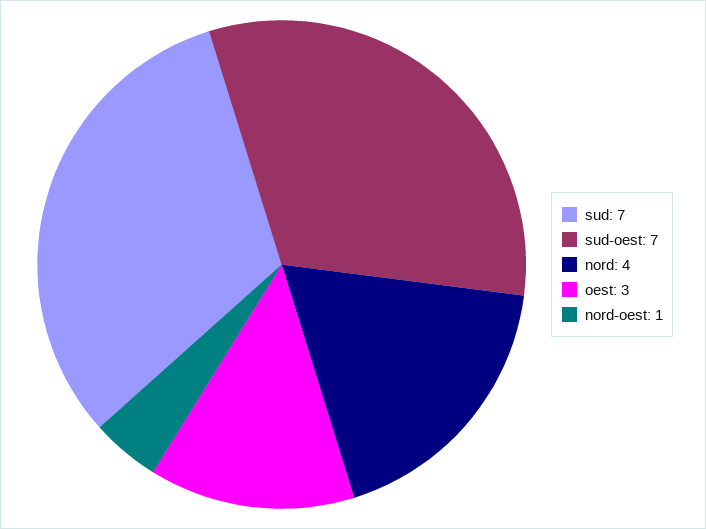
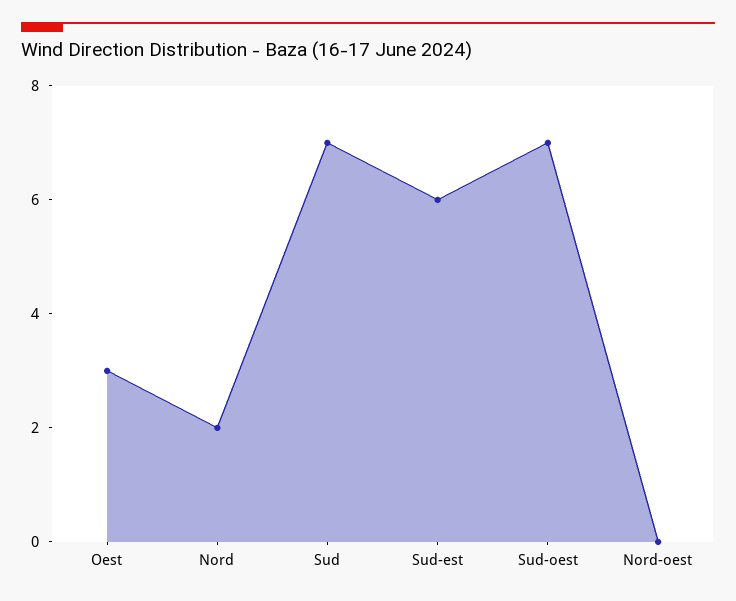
  {
    "sud": 7,
    "sud-oest": 7,
-   "nord": 4,
+   "nord": 2,
    "oest": 3,
-   "nord-oest": 1
+   "nord-oest": 0,
+   "Sud-est": 6
  }

